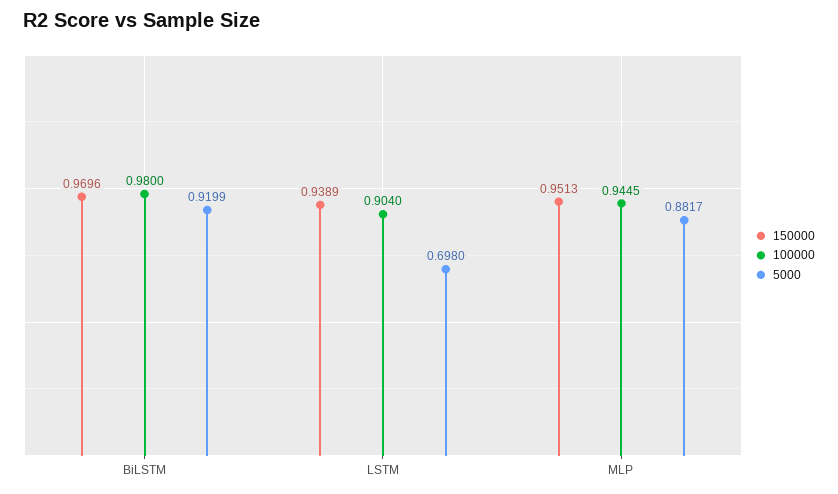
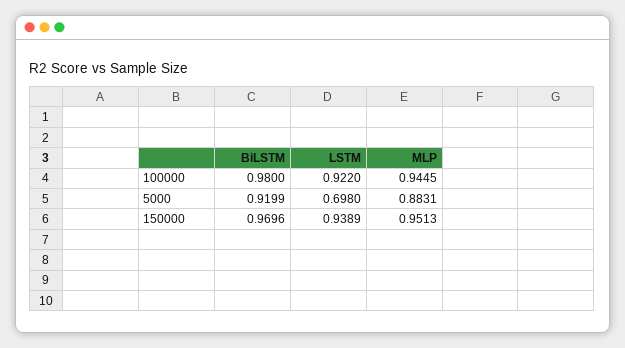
  {
    "150000": {
      "BiLSTM": 0.9696,
      "LSTM": 0.9389,
      "MLP": 0.9513
    },
    "100000": {
      "BiLSTM": 0.98,
-     "LSTM": 0.904,
+     "LSTM": 0.922,
      "MLP": 0.9445
    },
    "5000": {
      "BiLSTM": 0.9199,
      "LSTM": 0.698,
-     "MLP": 0.8817
+     "MLP": 0.8831
    }
  }

